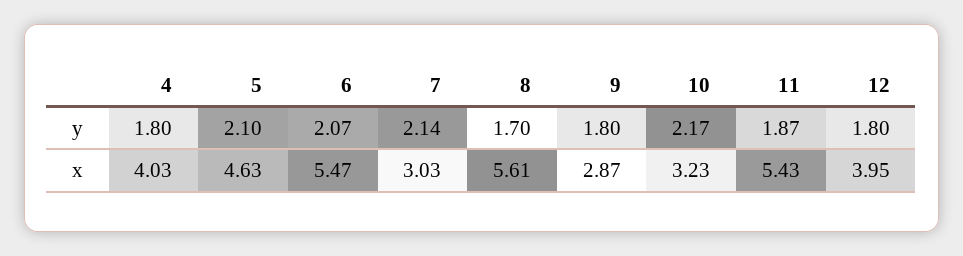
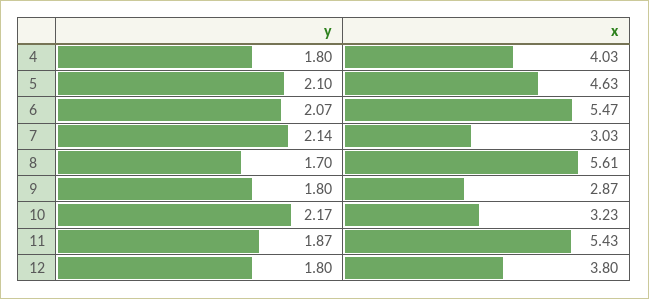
  {
    "4": {
      "y": 1.8,
      "x": 4.03
    },
    "5": {
      "y": 2.1,
      "x": 4.63
    },
    "6": {
      "y": 2.07,
      "x": 5.47
    },
    "7": {
      "y": 2.14,
      "x": 3.03
    },
    "8": {
      "y": 1.7,
      "x": 5.61
    },
    "9": {
      "y": 1.8,
      "x": 2.87
    },
    "10": {
      "y": 2.17,
      "x": 3.23
    },
    "11": {
      "y": 1.87,
      "x": 5.43
    },
    "12": {
      "y": 1.8,
-     "x": 3.95
+     "x": 3.8
    }
  }

